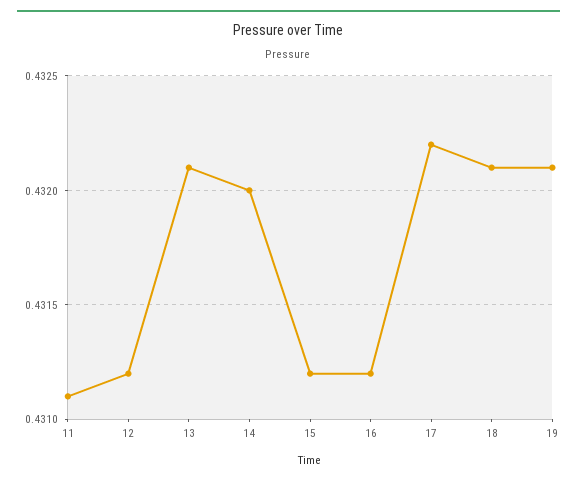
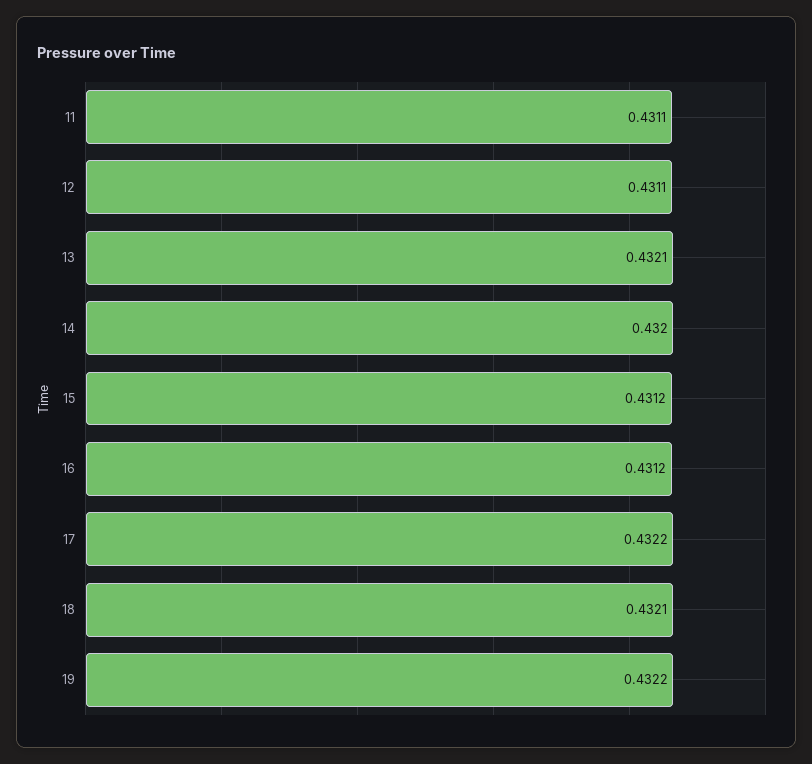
  {
    "11": 0.4311,
-   "12": 0.4312,
+   "12": 0.4311,
    "13": 0.4321,
    "14": 0.432,
    "15": 0.4312,
    "16": 0.4312,
    "17": 0.4322,
    "18": 0.4321,
-   "19": 0.4321
+   "19": 0.4322
  }

